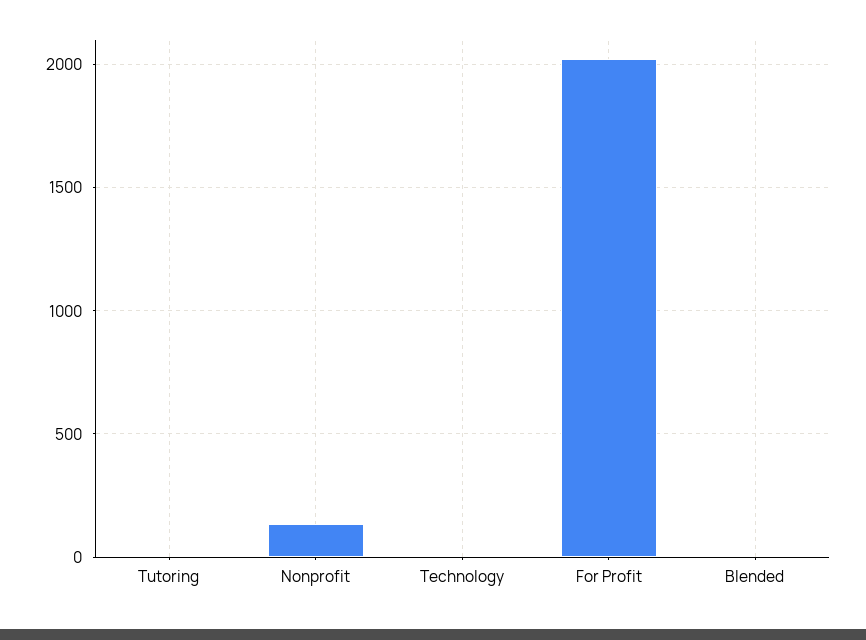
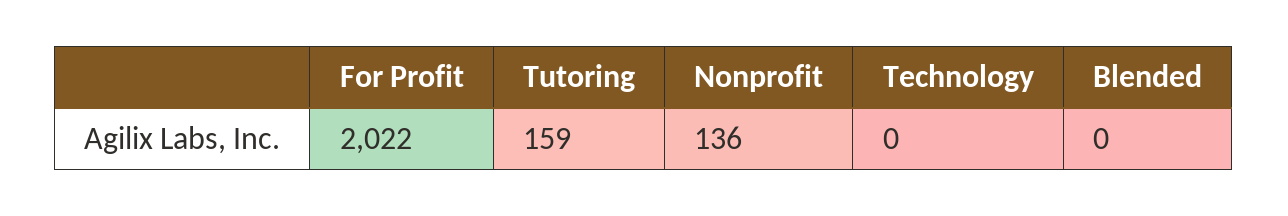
  {
-   "Tutoring": 0,
+   "Tutoring": 159,
    "Nonprofit": 136,
    "Technology": 0,
    "For Profit": 2022,
    "Blended": 0
  }

